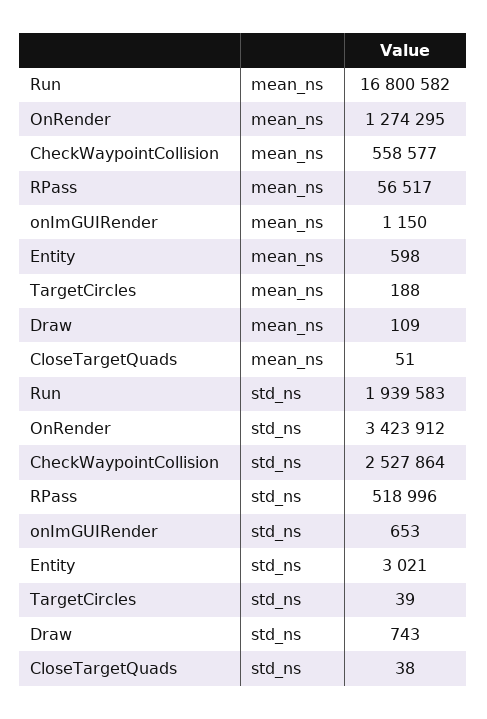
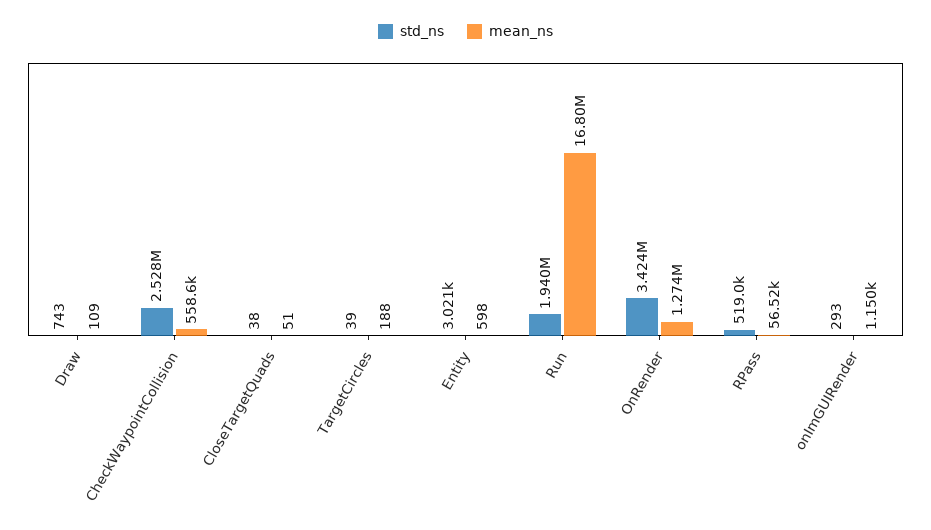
  {
    "mean_ns": {
      "Run": 16800582,
      "OnRender": 1274295,
      "CheckWaypointCollision": 558577,
      "RPass": 56517,
      "onImGUIRender": 1150,
      "Entity": 598,
      "TargetCircles": 188,
      "Draw": 109,
      "CloseTargetQuads": 51
    },
    "std_ns": {
      "Run": 1939583,
      "OnRender": 3423912,
      "CheckWaypointCollision": 2527864,
      "RPass": 518996,
-     "onImGUIRender": 653,
+     "onImGUIRender": 293,
      "Entity": 3021,
      "TargetCircles": 39,
      "Draw": 743,
      "CloseTargetQuads": 38
    }
  }

